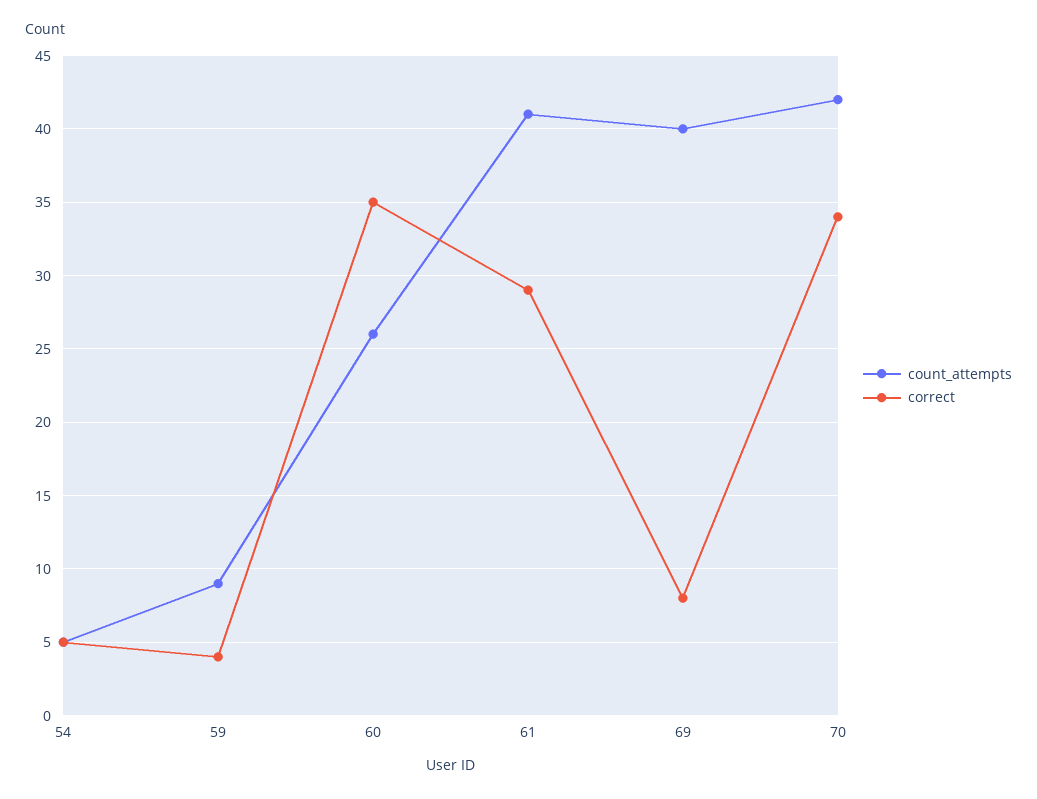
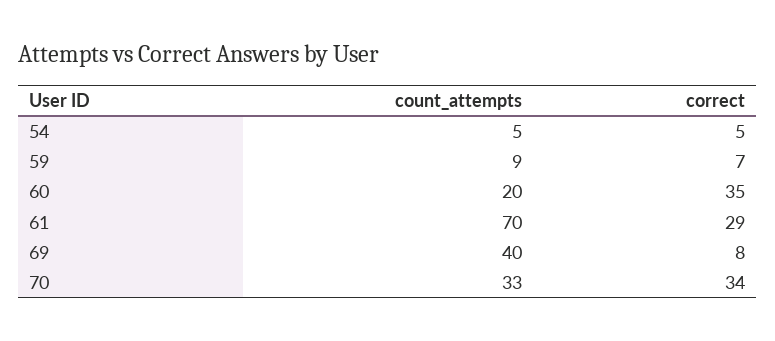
  {
    "count_attempts": {
      "54": 5,
      "59": 9,
-     "60": 26,
+     "60": 20,
-     "61": 41,
+     "61": 70,
      "69": 40,
-     "70": 42
+     "70": 33
    },
    "correct": {
      "54": 5,
-     "59": 4,
+     "59": 7,
      "60": 35,
      "61": 29,
      "69": 8,
      "70": 34
    }
  }

